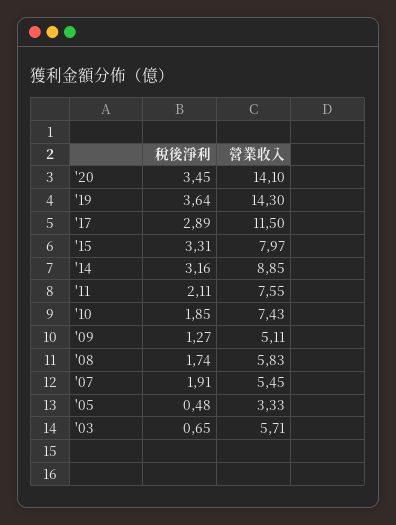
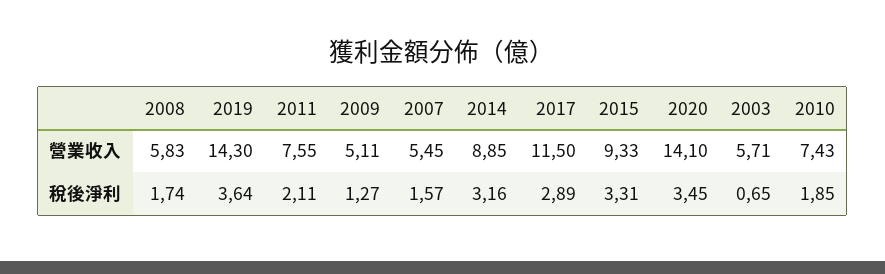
  {
    "稅後淨利": {
      "'20": 3.45,
      "'19": 3.64,
      "'17": 2.89,
      "'15": 3.31,
      "'14": 3.16,
      "'11": 2.11,
      "'10": 1.85,
      "'09": 1.27,
      "'08": 1.74,
-     "'07": 1.91,
+     "'07": 1.57,
-     "'05": 0.48,
      "'03": 0.65
    },
    "營業收入": {
      "'20": 14.1,
      "'19": 14.3,
      "'17": 11.5,
-     "'15": 7.97,
+     "'15": 9.33,
      "'14": 8.85,
      "'11": 7.55,
      "'10": 7.43,
      "'09": 5.11,
      "'08": 5.83,
      "'07": 5.45,
-     "'05": 3.33,
      "'03": 5.71
    }
  }

